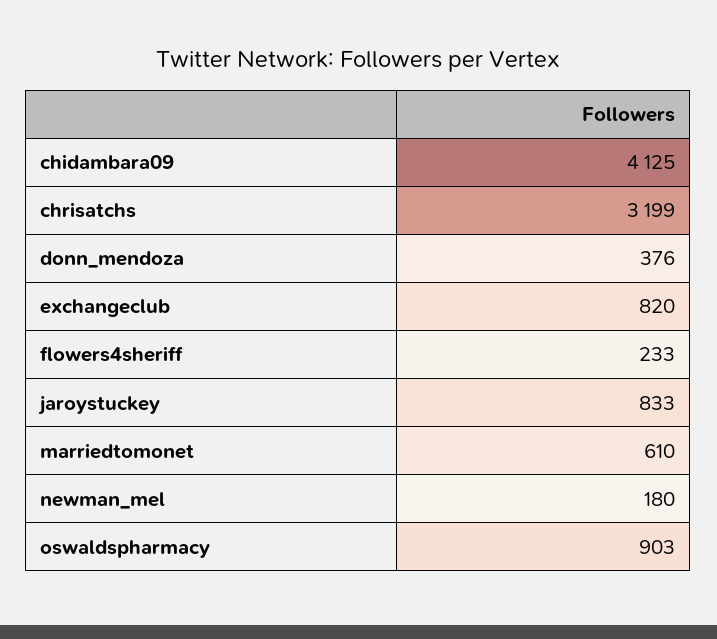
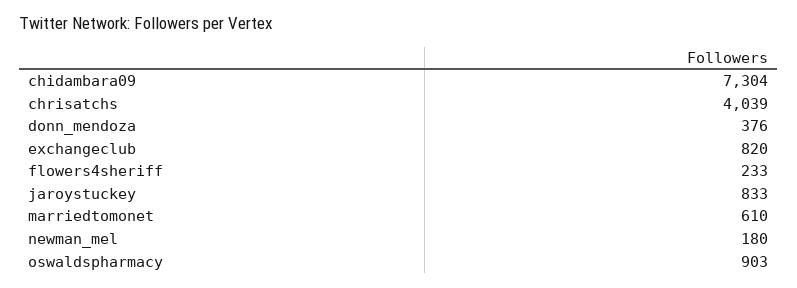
  {
-   "chidambara09": 4125,
+   "chidambara09": 7304,
-   "chrisatchs": 3199,
+   "chrisatchs": 4039,
    "donn_mendoza": 376,
    "exchangeclub": 820,
    "flowers4sheriff": 233,
    "jaroystuckey": 833,
    "marriedtomonet": 610,
    "newman_mel": 180,
    "oswaldspharmacy": 903
  }

